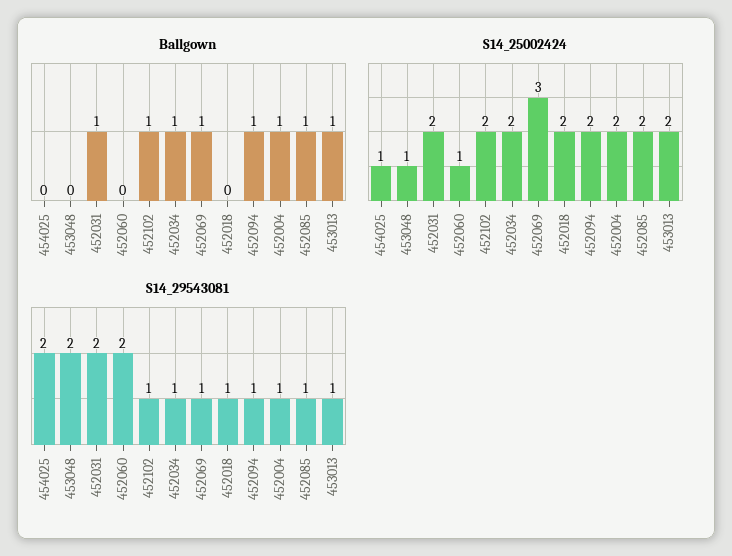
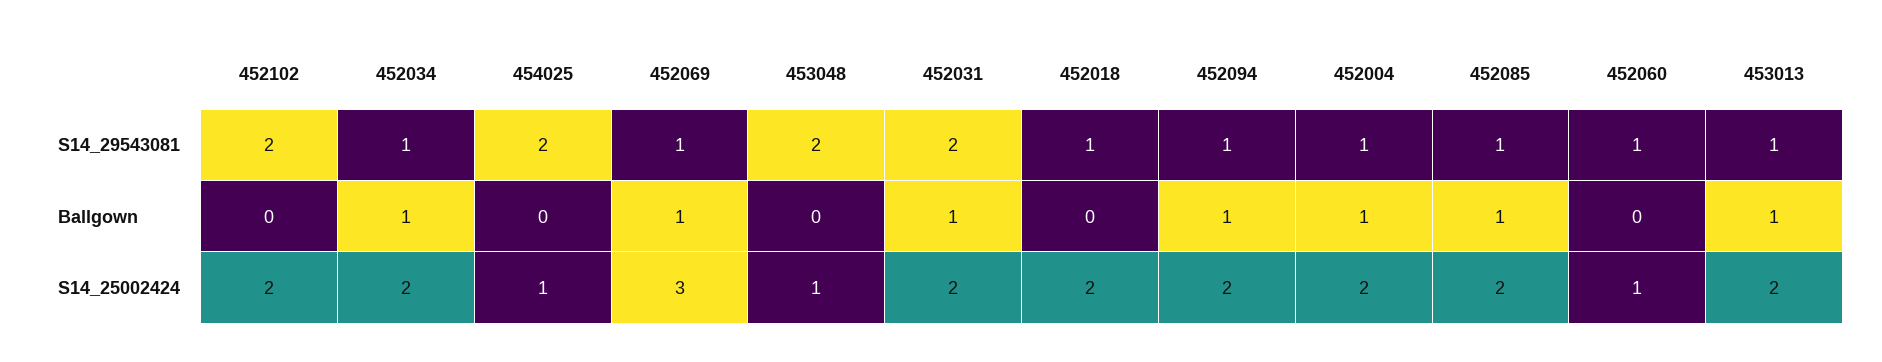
  {
    "Ballgown": {
      "454025": 0,
      "453048": 0,
      "452031": 1,
      "452060": 0,
-     "452102": 1,
+     "452102": 0,
      "452034": 1,
      "452069": 1,
      "452018": 0,
      "452094": 1,
      "452004": 1,
      "452085": 1,
      "453013": 1
    },
    "S14_25002424": {
      "454025": 1,
      "453048": 1,
      "452031": 2,
      "452060": 1,
      "452102": 2,
      "452034": 2,
      "452069": 3,
      "452018": 2,
      "452094": 2,
      "452004": 2,
      "452085": 2,
      "453013": 2
    },
    "S14_29543081": {
      "454025": 2,
      "453048": 2,
      "452031": 2,
-     "452060": 2,
+     "452060": 1,
-     "452102": 1,
+     "452102": 2,
      "452034": 1,
      "452069": 1,
      "452018": 1,
      "452094": 1,
      "452004": 1,
      "452085": 1,
      "453013": 1
    }
  }

